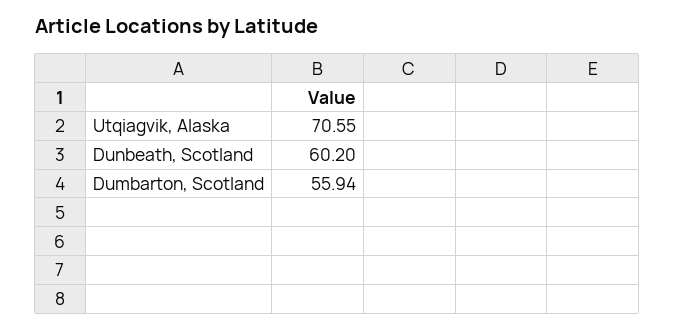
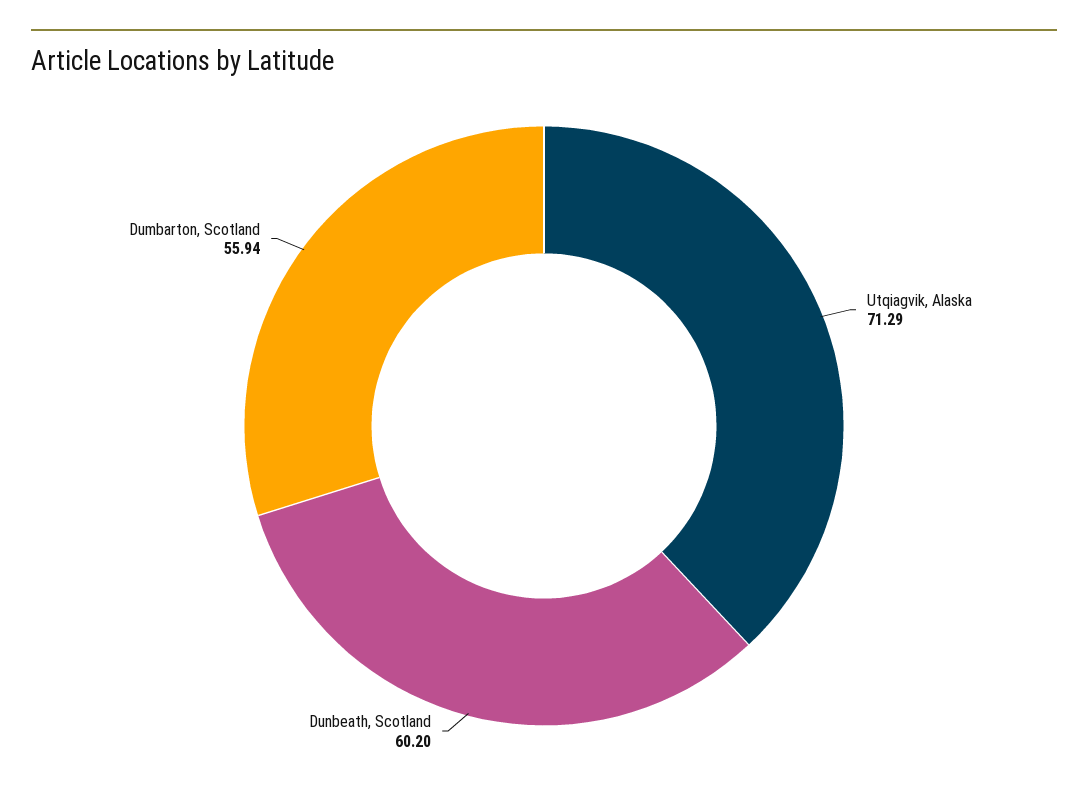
  {
-   "Utqiagvik, Alaska": 70.55,
+   "Utqiagvik, Alaska": 71.29,
    "Dunbeath, Scotland": 60.2,
    "Dumbarton, Scotland": 55.94
  }

